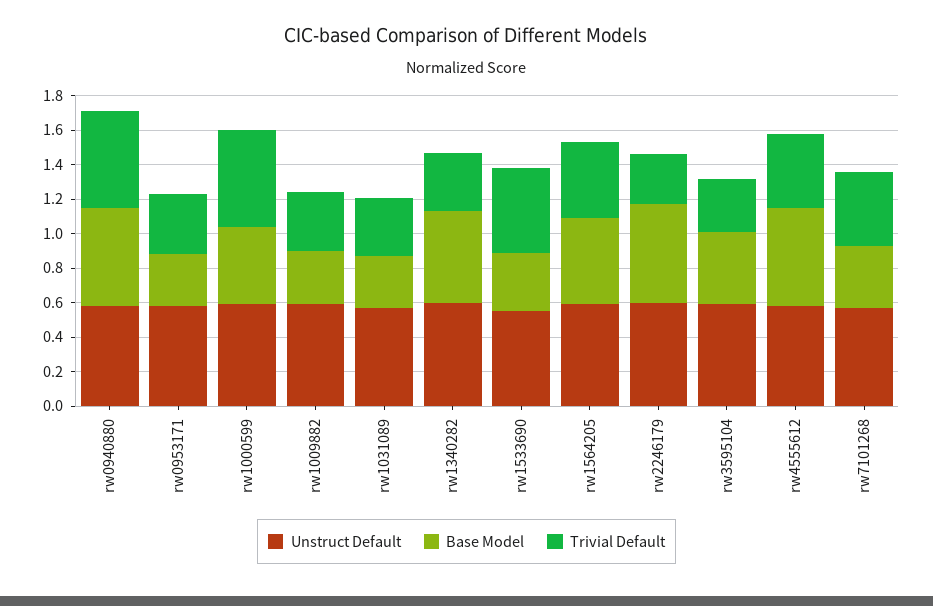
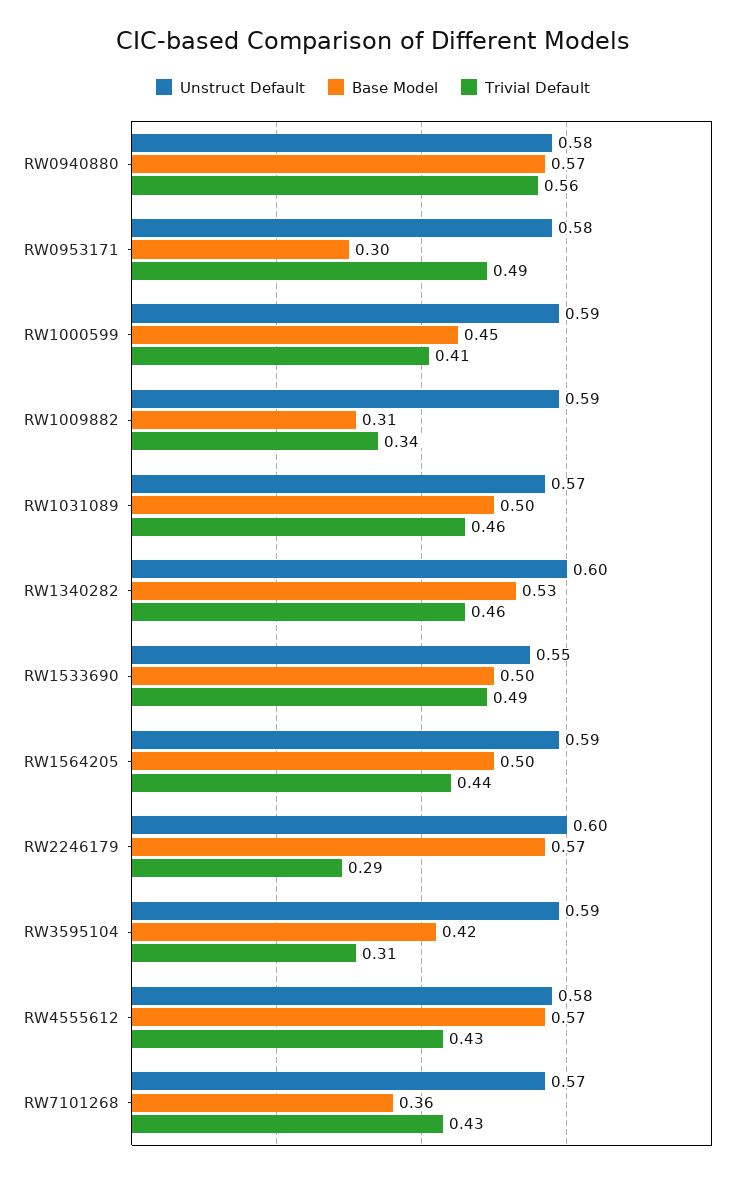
  {
    "Unstruct Default": {
      "rw0940880": 0.58,
      "rw0953171": 0.58,
      "rw1000599": 0.59,
      "rw1009882": 0.59,
      "rw1031089": 0.57,
      "rw1340282": 0.6,
      "rw1533690": 0.55,
      "rw1564205": 0.59,
      "rw2246179": 0.6,
      "rw3595104": 0.59,
      "rw4555612": 0.58,
      "rw7101268": 0.57
    },
    "Base Model": {
      "rw0940880": 0.57,
      "rw0953171": 0.3,
      "rw1000599": 0.45,
      "rw1009882": 0.31,
-     "rw1031089": 0.3,
+     "rw1031089": 0.5,
      "rw1340282": 0.53,
-     "rw1533690": 0.35,
+     "rw1533690": 0.5,
      "rw1564205": 0.5,
      "rw2246179": 0.57,
      "rw3595104": 0.42,
      "rw4555612": 0.57,
      "rw7101268": 0.36
    },
    "Trivial Default": {
      "rw0940880": 0.56,
-     "rw0953171": 0.35,
+     "rw0953171": 0.49,
-     "rw1000599": 0.55,
+     "rw1000599": 0.41,
      "rw1009882": 0.34,
-     "rw1031089": 0.35,
+     "rw1031089": 0.46,
-     "rw1340282": 0.35,
+     "rw1340282": 0.46,
      "rw1533690": 0.49,
      "rw1564205": 0.44,
      "rw2246179": 0.29,
      "rw3595104": 0.31,
      "rw4555612": 0.43,
      "rw7101268": 0.43
    }
  }

